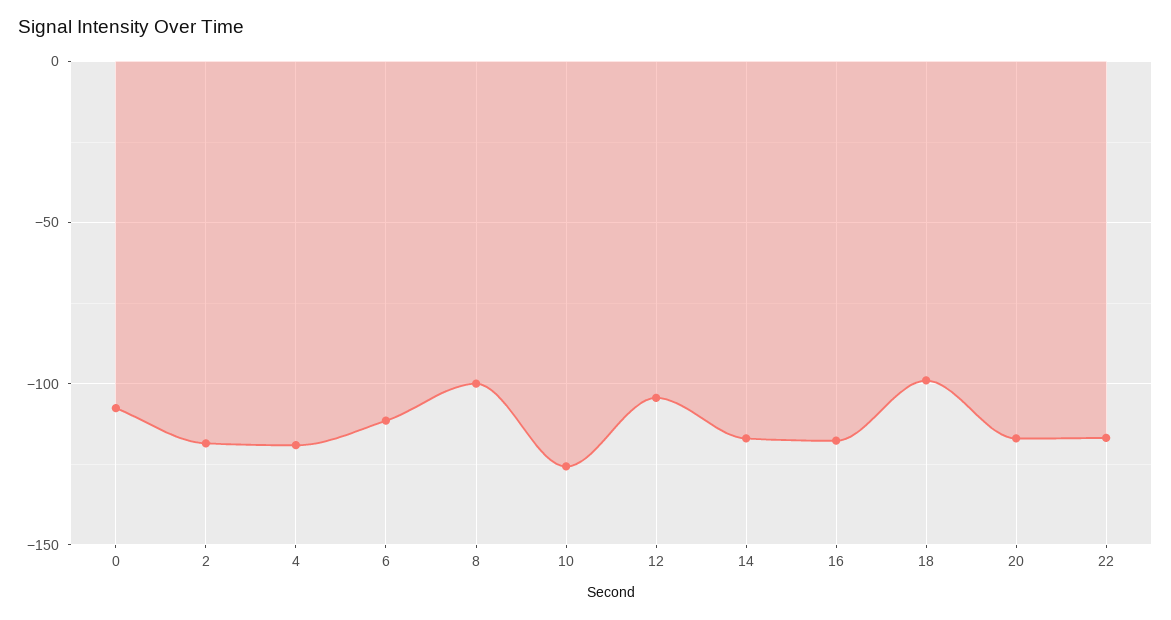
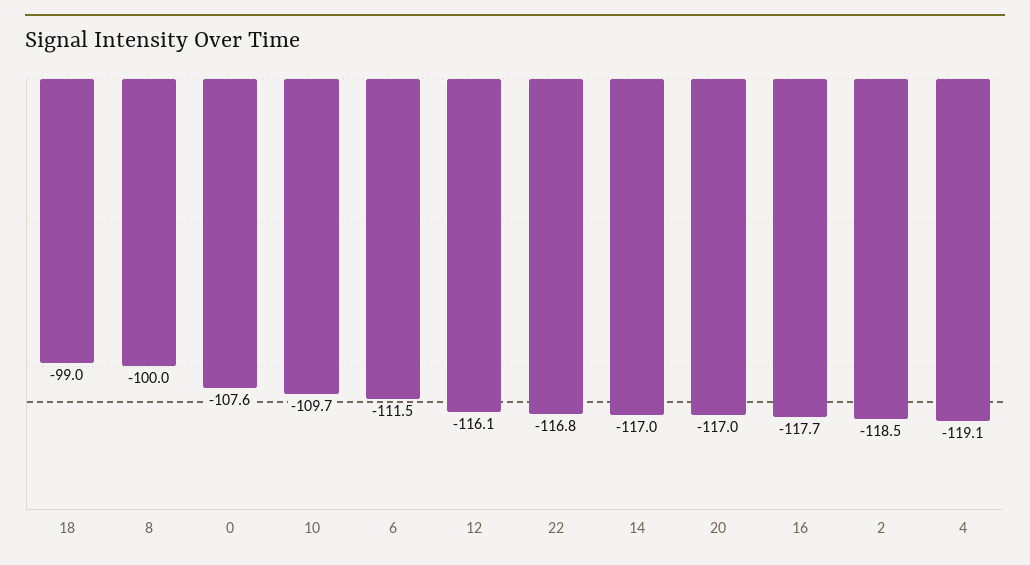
  {
    "0": -107.6,
    "2": -118.5,
    "4": -119.1,
    "6": -111.5,
    "8": -100,
-   "10": -125,
+   "10": -109.7,
-   "12": -105,
+   "12": -116.1,
    "14": -117,
    "16": -117.7,
    "18": -99,
    "20": -117,
    "22": -116.8
  }

